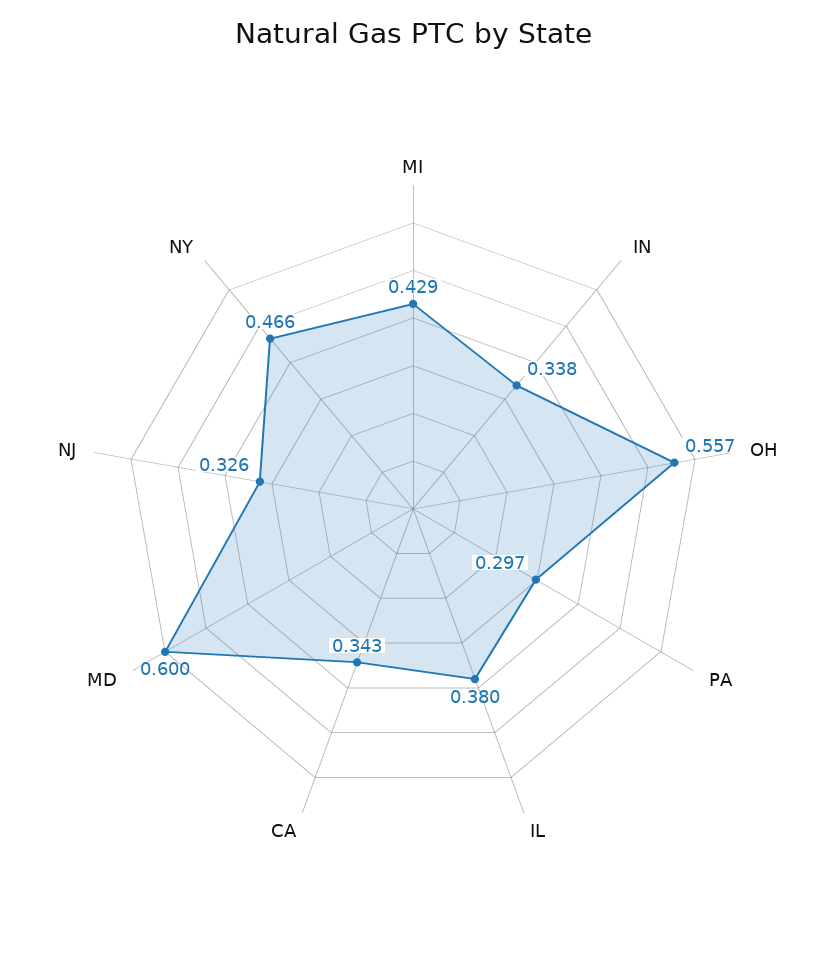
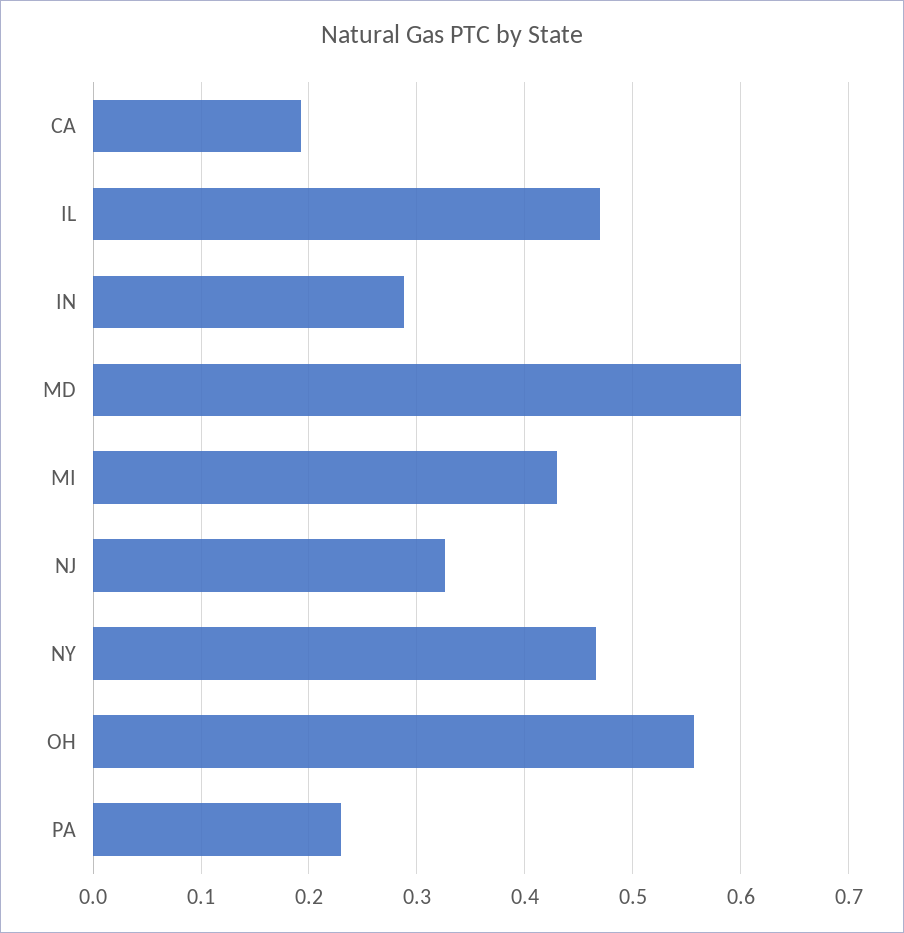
  {
    "MI": 0.429,
-   "IN": 0.338,
+   "IN": 0.29,
    "OH": 0.557,
-   "PA": 0.297,
+   "PA": 0.23,
-   "IL": 0.38,
+   "IL": 0.47,
-   "CA": 0.343,
+   "CA": 0.19,
    "MD": 0.6,
    "NJ": 0.326,
    "NY": 0.466
  }

